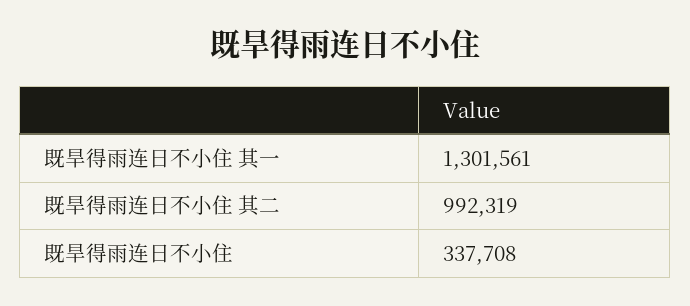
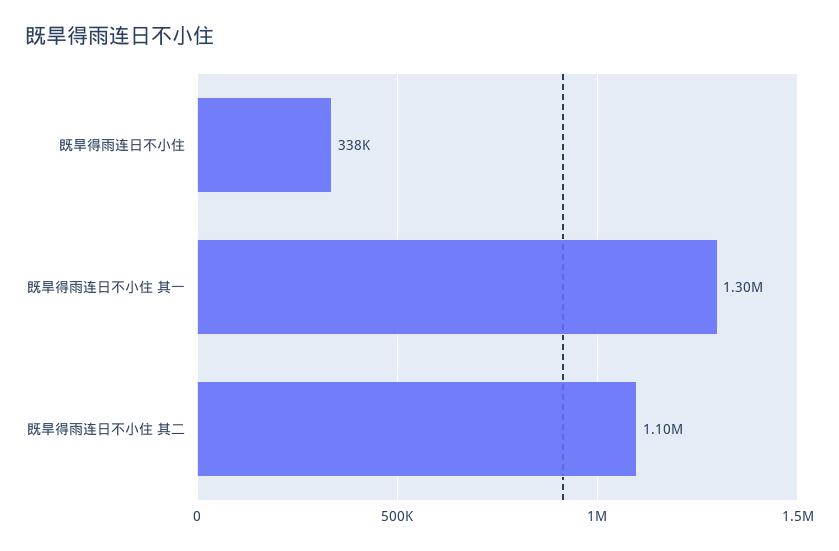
  {
    "既旱得雨连日不小住 其一": 1301561,
-   "既旱得雨连日不小住 其二": 992319,
+   "既旱得雨连日不小住 其二": 1100000,
    "既旱得雨连日不小住": 337708
  }

